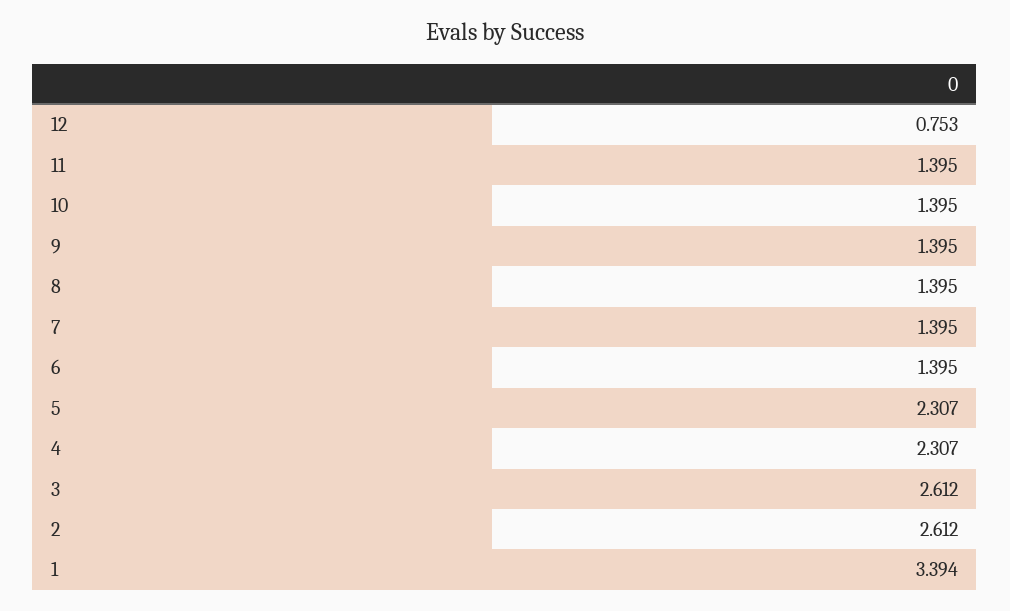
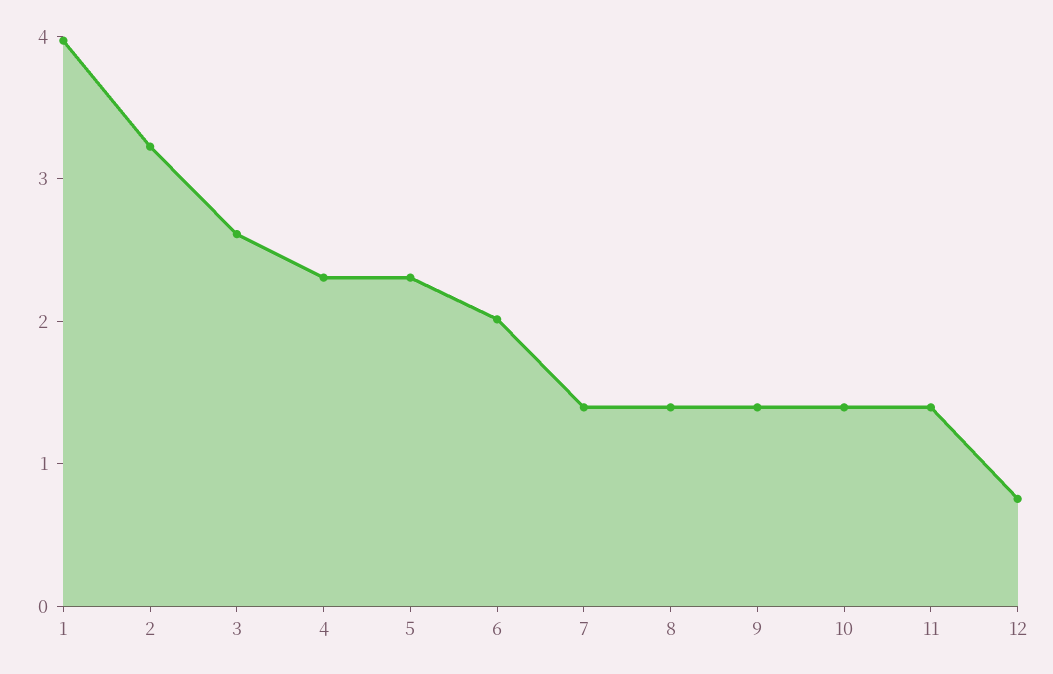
  {
    "12": 0.753,
    "11": 1.395,
    "10": 1.395,
    "9": 1.395,
    "8": 1.395,
    "7": 1.395,
-   "6": 1.395,
+   "6": 2,
    "5": 2.307,
    "4": 2.307,
    "3": 2.612,
-   "2": 2.612,
+   "2": 3.2,
-   "1": 3.394
+   "1": 4
  }

